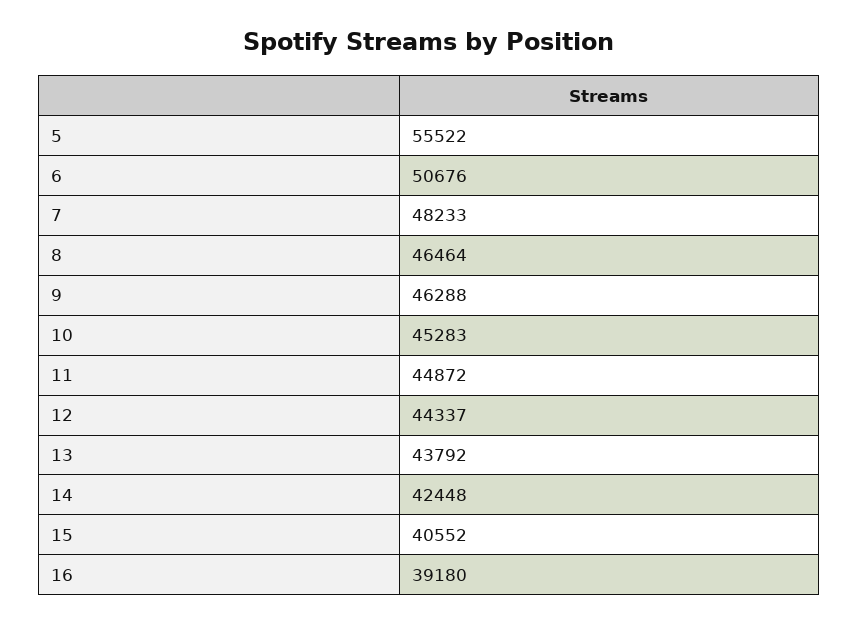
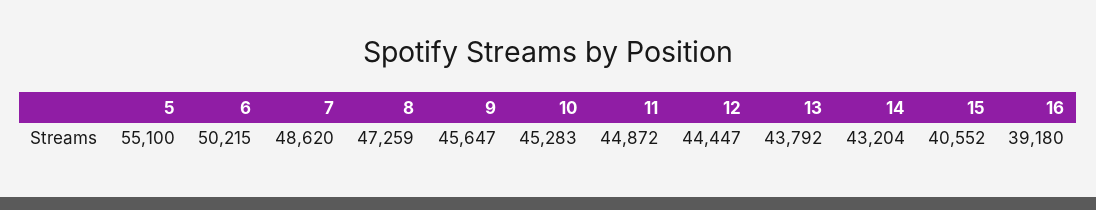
  {
-   "5": 55522,
+   "5": 55100,
-   "6": 50676,
+   "6": 50215,
-   "7": 48233,
+   "7": 48620,
-   "8": 46464,
+   "8": 47259,
-   "9": 46288,
+   "9": 45647,
    "10": 45283,
    "11": 44872,
-   "12": 44337,
+   "12": 44447,
    "13": 43792,
-   "14": 42448,
+   "14": 43204,
    "15": 40552,
    "16": 39180
  }

